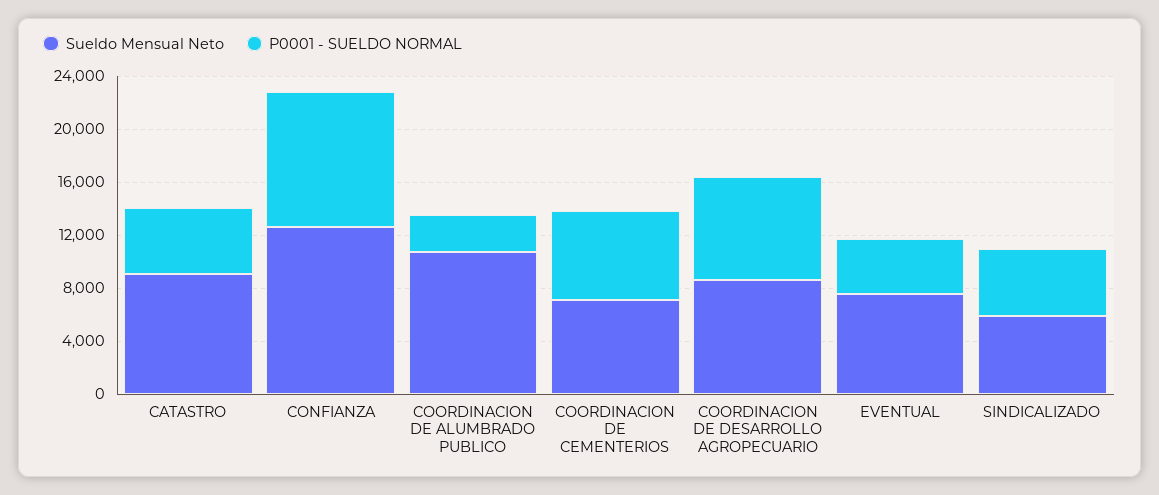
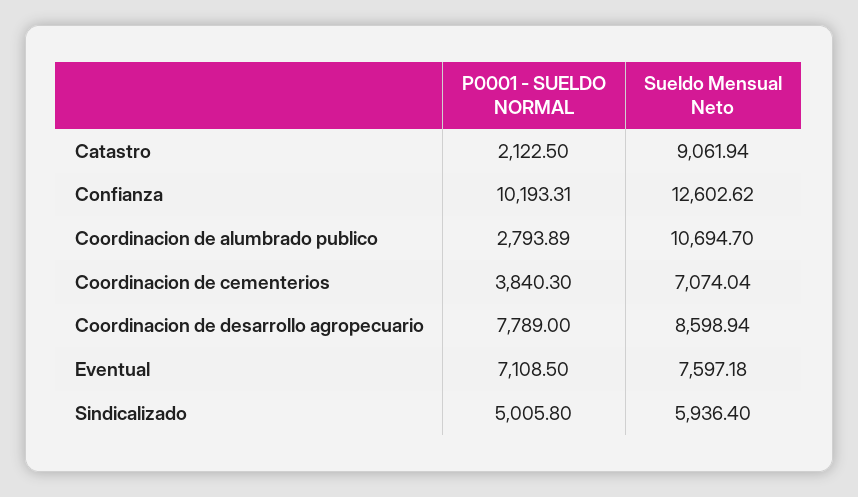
  {
    "Sueldo Mensual Neto": {
      "CATASTRO": 9061.94,
      "CONFIANZA": 12602.62,
      "COORDINACION DE ALUMBRADO PUBLICO": 10694.7,
      "COORDINACION DE CEMENTERIOS": 7074.04,
      "COORDINACION DE DESARROLLO AGROPECUARIO": 8598.94,
      "EVENTUAL": 7597.18,
      "SINDICALIZADO": 5936.4
    },
    "P0001 - SUELDO NORMAL": {
-     "CATASTRO": 5000,
+     "CATASTRO": 2122.5,
      "CONFIANZA": 10193.31,
      "COORDINACION DE ALUMBRADO PUBLICO": 2793.89,
-     "COORDINACION DE CEMENTERIOS": 7000,
+     "COORDINACION DE CEMENTERIOS": 3840.3,
      "COORDINACION DE DESARROLLO AGROPECUARIO": 7789,
-     "EVENTUAL": 4000,
+     "EVENTUAL": 7108.5,
      "SINDICALIZADO": 5005.8
    }
  }

